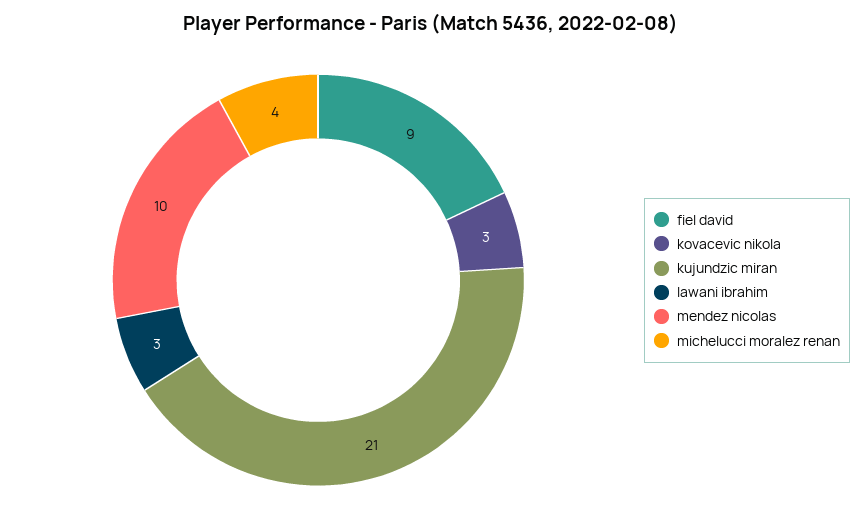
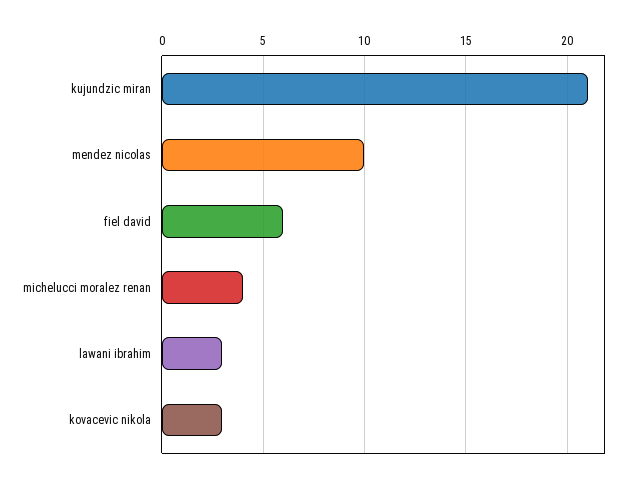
  {
-   "fiel david": 9,
+   "fiel david": 6,
    "kovacevic nikola": 3,
    "kujundzic miran": 21,
    "lawani ibrahim": 3,
    "mendez nicolas": 10,
    "michelucci moralez renan": 4
  }

